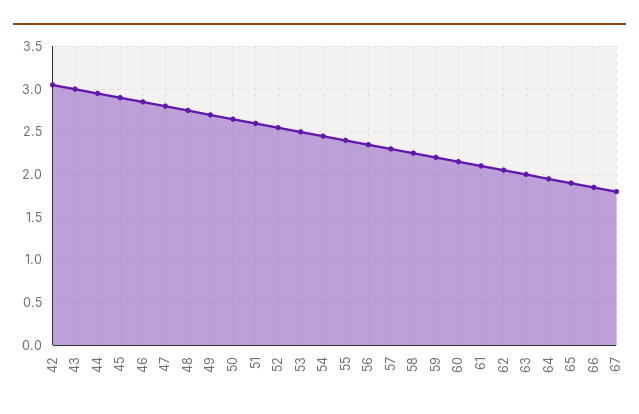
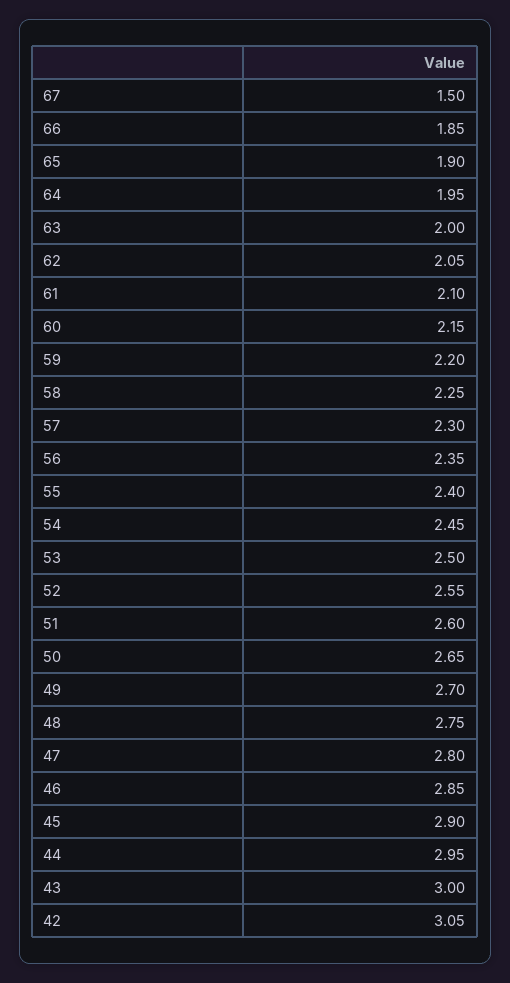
  {
    "42": 3.05,
    "43": 3,
    "44": 2.95,
    "45": 2.9,
    "46": 2.85,
    "47": 2.8,
    "48": 2.75,
    "49": 2.7,
    "50": 2.65,
    "51": 2.6,
    "52": 2.55,
    "53": 2.5,
    "54": 2.45,
    "55": 2.4,
    "56": 2.35,
    "57": 2.3,
    "58": 2.25,
    "59": 2.2,
    "60": 2.15,
    "61": 2.1,
    "62": 2.05,
    "63": 2,
    "64": 1.95,
    "65": 1.9,
    "66": 1.85,
-   "67": 1.8
+   "67": 1.5
  }

